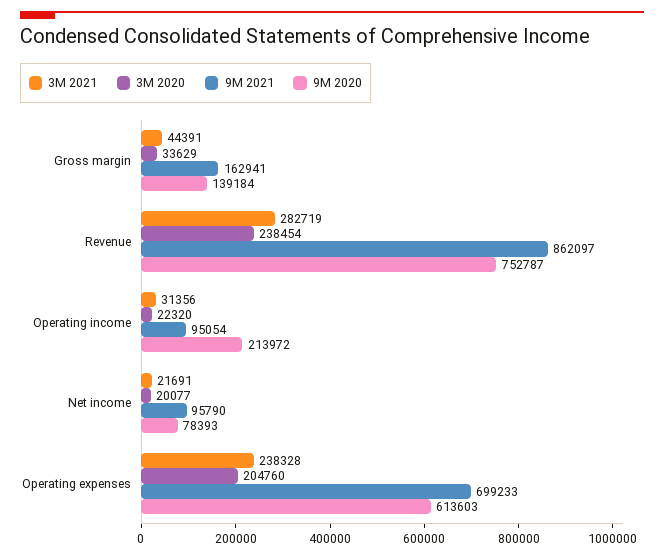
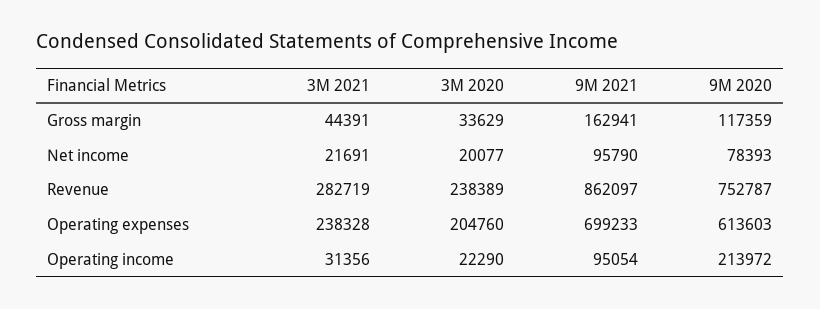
  {
    "3M 2021": {
      "Gross margin": 44391,
      "Revenue": 282719,
      "Operating income": 31356,
      "Net income": 21691,
      "Operating expenses": 238328
    },
    "3M 2020": {
      "Gross margin": 33629,
-     "Revenue": 238454,
+     "Revenue": 238389,
-     "Operating income": 22320,
+     "Operating income": 22290,
      "Net income": 20077,
      "Operating expenses": 204760
    },
    "9M 2021": {
      "Gross margin": 162941,
      "Revenue": 862097,
      "Operating income": 95054,
      "Net income": 95790,
      "Operating expenses": 699233
    },
    "9M 2020": {
-     "Gross margin": 139184,
+     "Gross margin": 117359,
      "Revenue": 752787,
      "Operating income": 213972,
      "Net income": 78393,
      "Operating expenses": 613603
    }
  }

